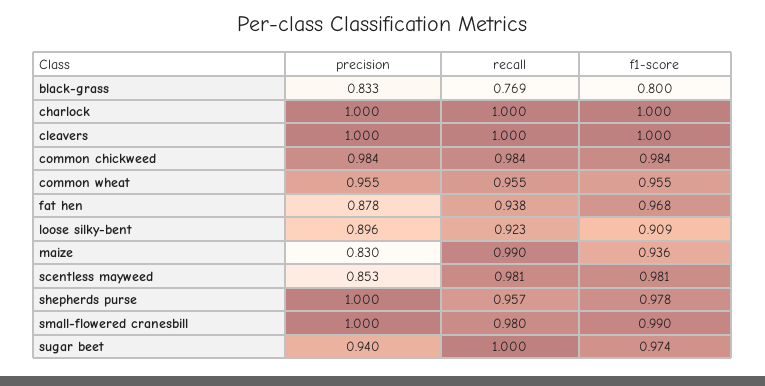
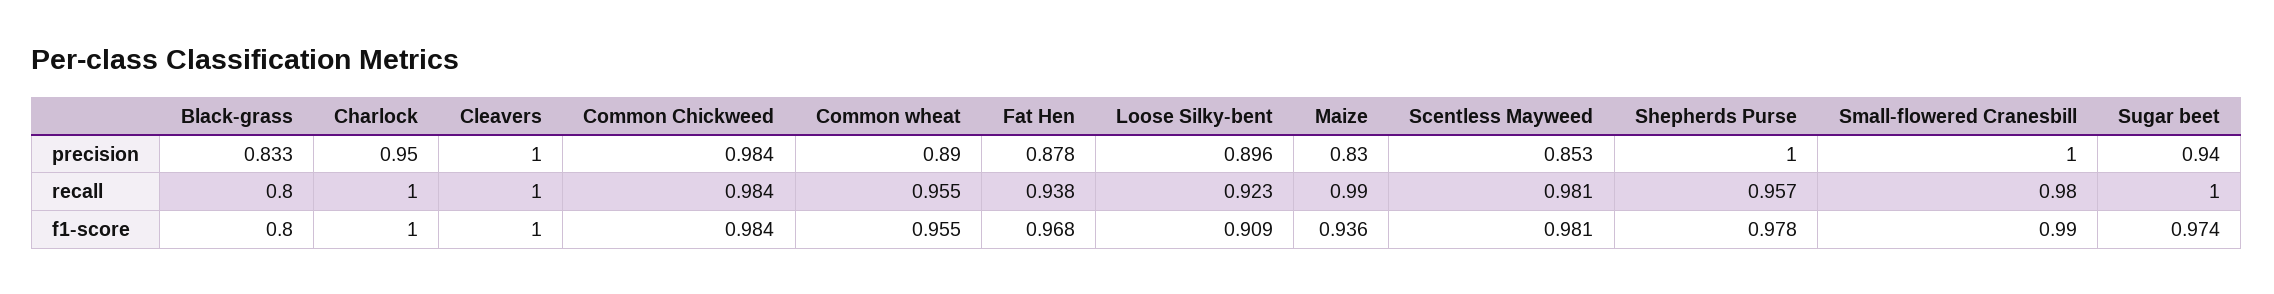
  {
    "precision": {
      "black-grass": 0.833,
-     "charlock": 1,
+     "charlock": 0.95,
      "cleavers": 1,
      "common chickweed": 0.984,
-     "common wheat": 0.955,
+     "common wheat": 0.89,
      "fat hen": 0.878,
      "loose silky-bent": 0.896,
      "maize": 0.83,
      "scentless mayweed": 0.853,
      "shepherds purse": 1,
      "small-flowered cranesbill": 1,
      "sugar beet": 0.94
    },
    "recall": {
-     "black-grass": 0.769,
+     "black-grass": 0.8,
      "charlock": 1,
      "cleavers": 1,
      "common chickweed": 0.984,
      "common wheat": 0.955,
      "fat hen": 0.938,
      "loose silky-bent": 0.923,
      "maize": 0.99,
      "scentless mayweed": 0.981,
      "shepherds purse": 0.957,
      "small-flowered cranesbill": 0.98,
      "sugar beet": 1
    },
    "f1-score": {
      "black-grass": 0.8,
      "charlock": 1,
      "cleavers": 1,
      "common chickweed": 0.984,
      "common wheat": 0.955,
      "fat hen": 0.968,
      "loose silky-bent": 0.909,
      "maize": 0.936,
      "scentless mayweed": 0.981,
      "shepherds purse": 0.978,
      "small-flowered cranesbill": 0.99,
      "sugar beet": 0.974
    }
  }

